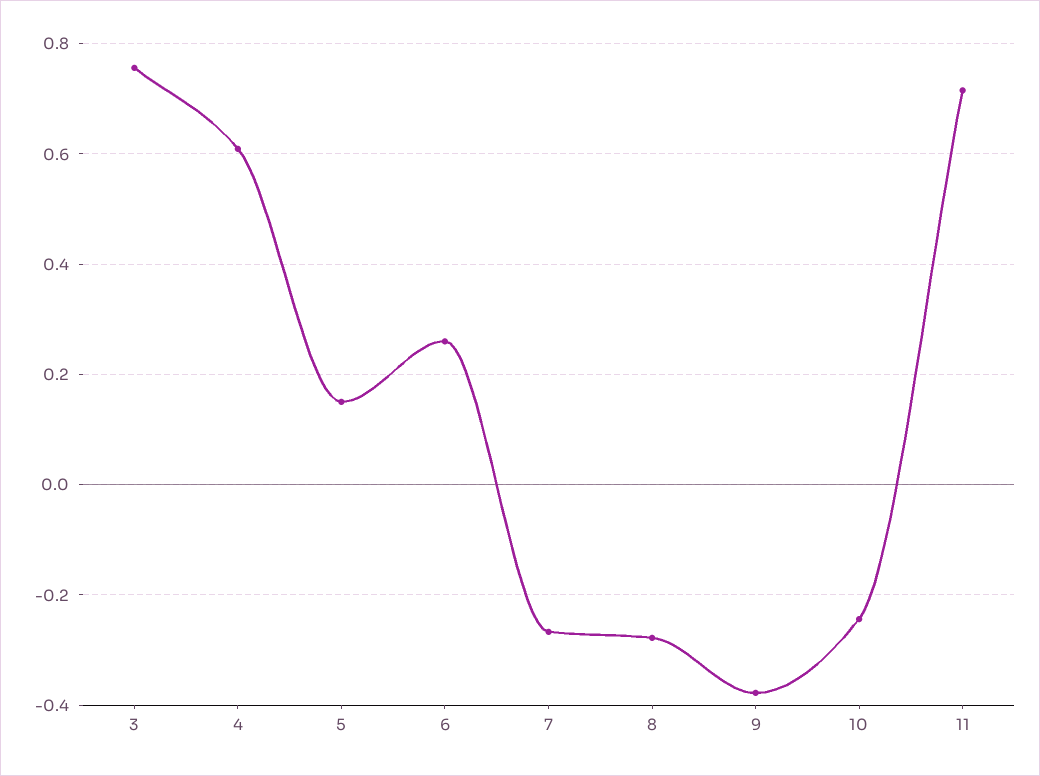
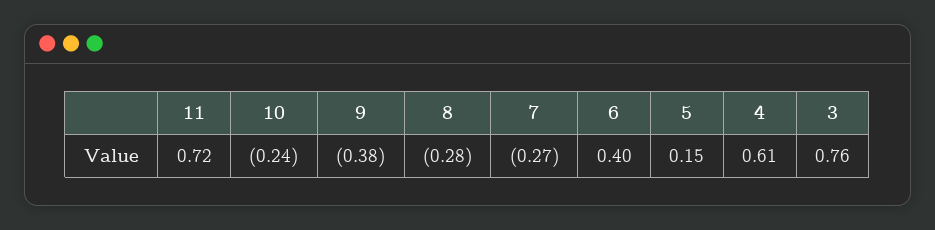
  {
    "3": 0.76,
    "4": 0.61,
    "5": 0.15,
-   "6": 0.26,
+   "6": 0.4,
    "7": -0.27,
    "8": -0.28,
    "9": -0.38,
    "10": -0.24,
    "11": 0.72
  }

